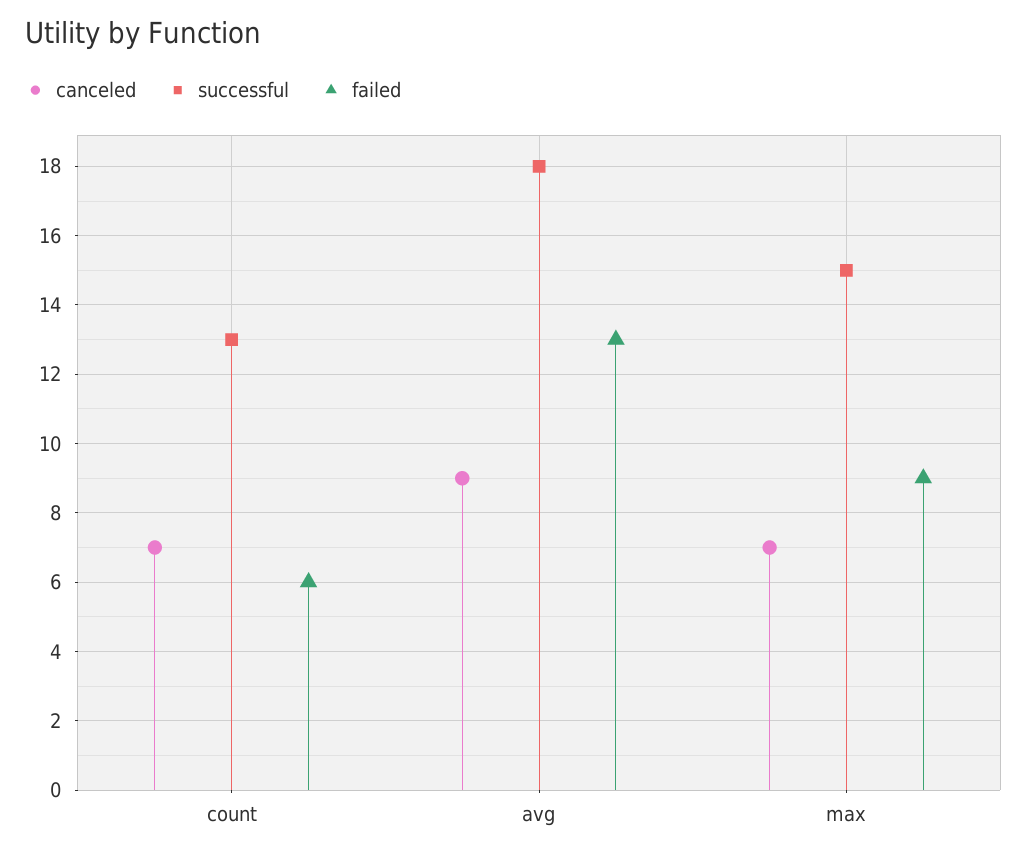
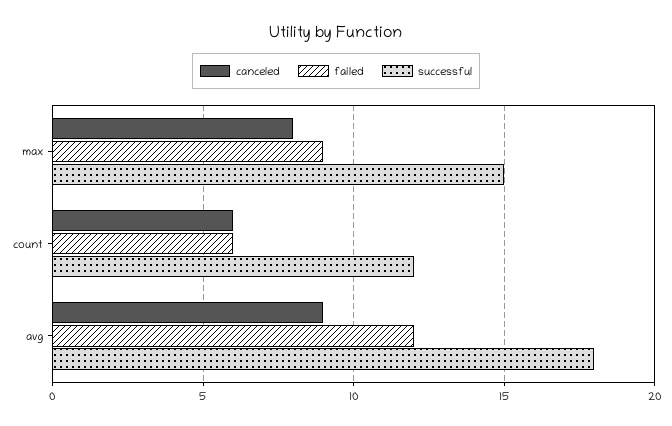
  {
    "canceled": {
-     "count": 7,
+     "count": 6,
      "avg": 9,
-     "max": 7
+     "max": 8
    },
    "successful": {
-     "count": 13,
+     "count": 12,
      "avg": 18,
      "max": 15
    },
    "failed": {
      "count": 6,
-     "avg": 13,
+     "avg": 12,
      "max": 9
    }
  }

